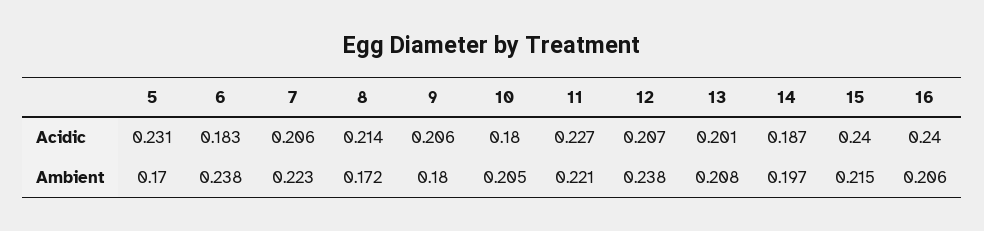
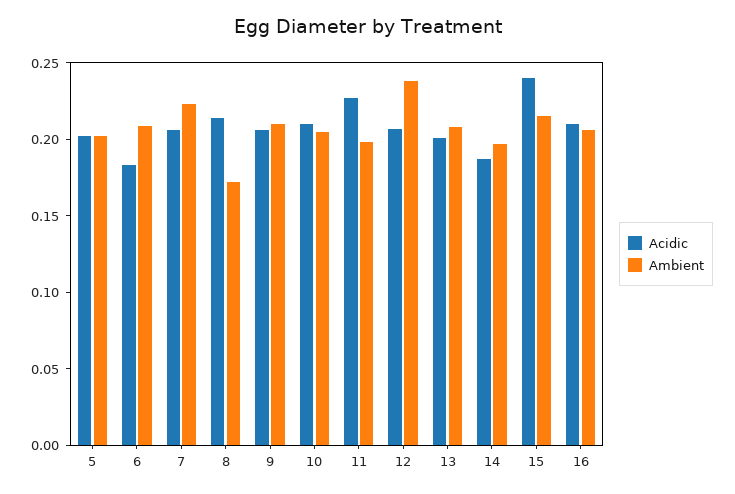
  {
    "Acidic": {
-     "5": 0.231,
+     "5": 0.2,
      "6": 0.183,
      "7": 0.206,
      "8": 0.214,
      "9": 0.206,
-     "10": 0.18,
+     "10": 0.21,
      "11": 0.227,
      "12": 0.207,
      "13": 0.201,
      "14": 0.187,
      "15": 0.24,
-     "16": 0.24
+     "16": 0.21
    },
    "Ambient": {
-     "5": 0.17,
+     "5": 0.2,
-     "6": 0.238,
+     "6": 0.21,
      "7": 0.223,
      "8": 0.172,
-     "9": 0.18,
+     "9": 0.21,
      "10": 0.205,
-     "11": 0.221,
+     "11": 0.2,
      "12": 0.238,
      "13": 0.208,
      "14": 0.197,
      "15": 0.215,
      "16": 0.206
    }
  }

